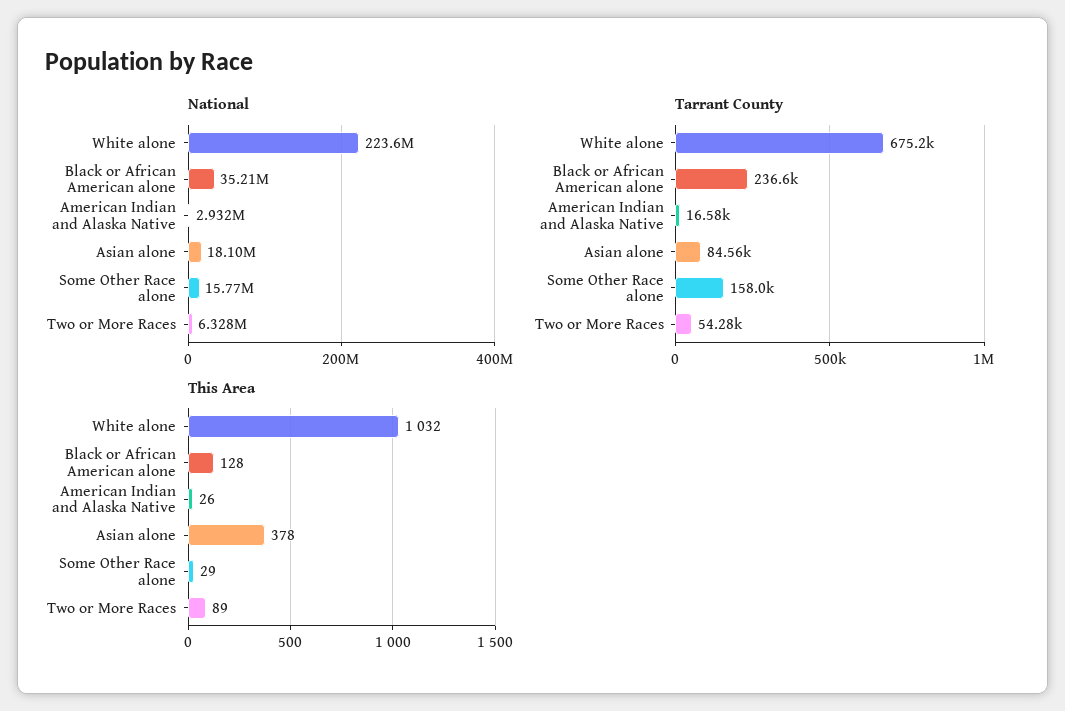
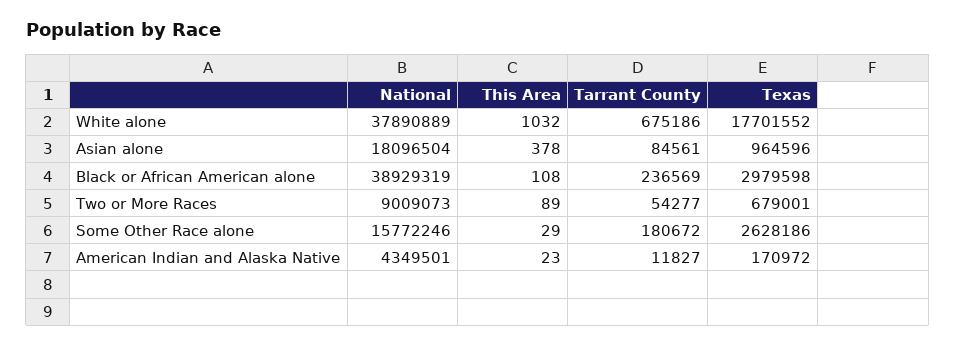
  {
    "National": {
-     "White alone": 223600000,
+     "White alone": 37890889,
-     "Black or African American alone": 35210000,
+     "Black or African American alone": 38929319,
-     "American Indian and Alaska Native": 2932000,
+     "American Indian and Alaska Native": 4349501,
      "Asian alone": 18096504,
      "Some Other Race alone": 15772246,
-     "Two or More Races": 6328000
+     "Two or More Races": 9009073
    },
    "Tarrant County": {
      "White alone": 675186,
      "Black or African American alone": 236569,
-     "American Indian and Alaska Native": 16580,
+     "American Indian and Alaska Native": 11827,
      "Asian alone": 84561,
-     "Some Other Race alone": 158000,
+     "Some Other Race alone": 180672,
      "Two or More Races": 54277
    },
    "This Area": {
      "White alone": 1032,
-     "Black or African American alone": 128,
+     "Black or African American alone": 108,
-     "American Indian and Alaska Native": 26,
+     "American Indian and Alaska Native": 23,
      "Asian alone": 378,
      "Some Other Race alone": 29,
      "Two or More Races": 89
-   }
+   },
+   "Texas": {
+     "White alone": 17701552,
+     "Asian alone": 964596,
+     "Black or African American alone": 2979598,
+     "Two or More Races": 679001,
+     "Some Other Race alone": 2628186,
+     "American Indian and Alaska Native": 170972
+   }
  }

